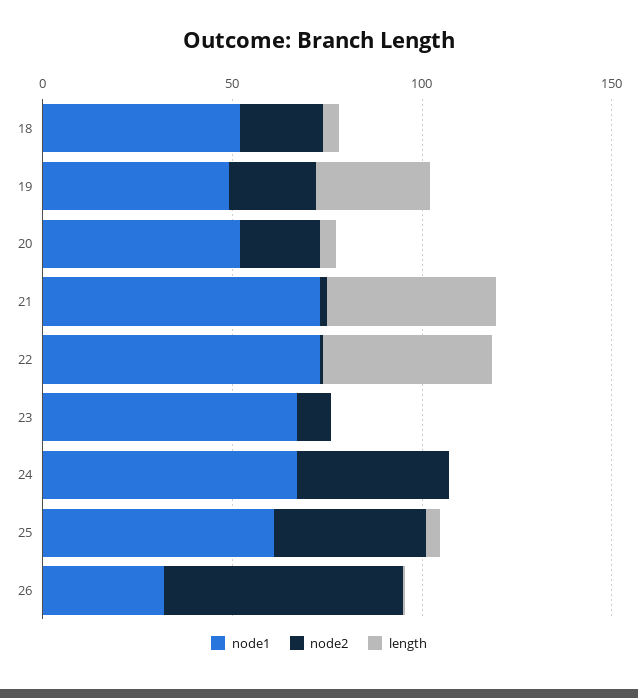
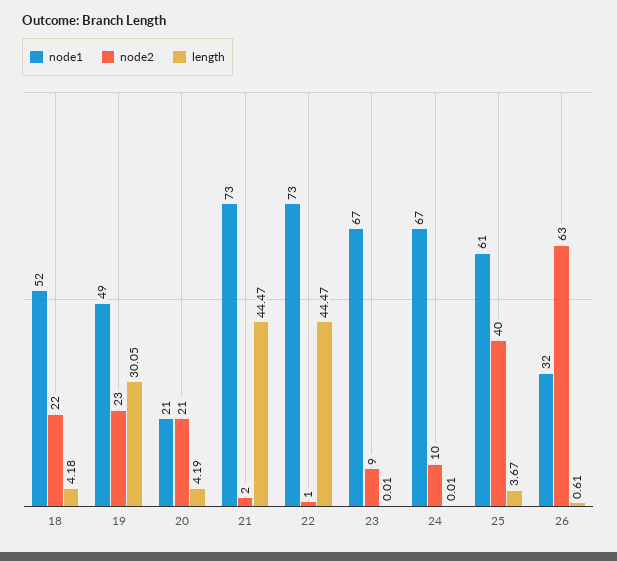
  {
    "node1": {
      "18": 52,
      "19": 49,
-     "20": 50,
+     "20": 21,
      "21": 73,
      "22": 73,
      "23": 67,
      "24": 67,
      "25": 61,
      "26": 32
    },
    "node2": {
      "18": 22,
      "19": 23,
      "20": 21,
      "21": 2,
      "22": 1,
      "23": 9,
-     "24": 40,
+     "24": 10,
      "25": 40,
      "26": 63
    },
    "length": {
      "18": 4.18,
      "19": 30.05,
      "20": 4.19,
      "21": 44.47,
      "22": 44.47,
      "23": 0.01,
      "24": 0.01,
      "25": 3.67,
      "26": 0.61
    }
  }

